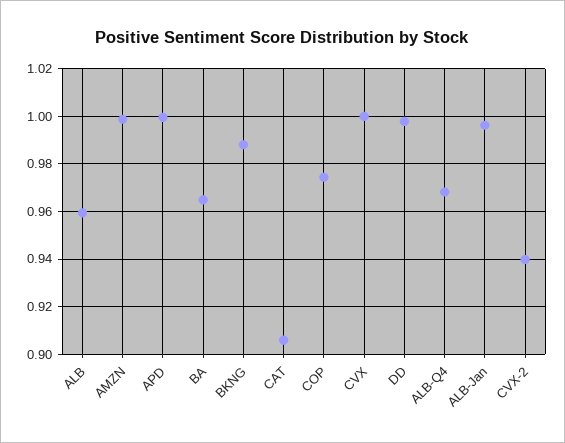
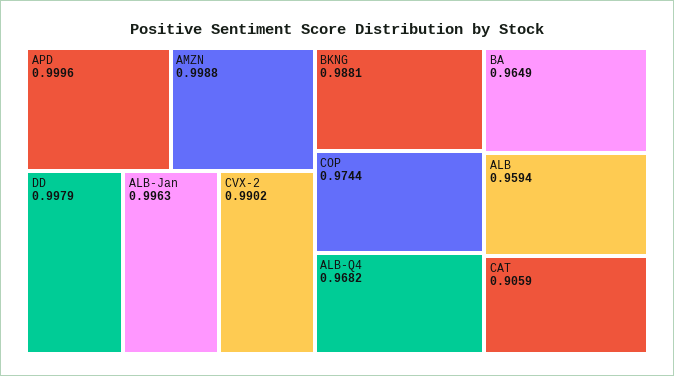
  {
    "ALB": 0.9594,
    "AMZN": 0.9988,
    "APD": 0.9996,
    "BA": 0.9649,
    "BKNG": 0.9881,
    "CAT": 0.9059,
    "COP": 0.9744,
-   "CVX": 1,
    "DD": 0.9979,
    "ALB-Q4": 0.9682,
    "ALB-Jan": 0.9963,
-   "CVX-2": 0.94
+   "CVX-2": 0.9902
  }

